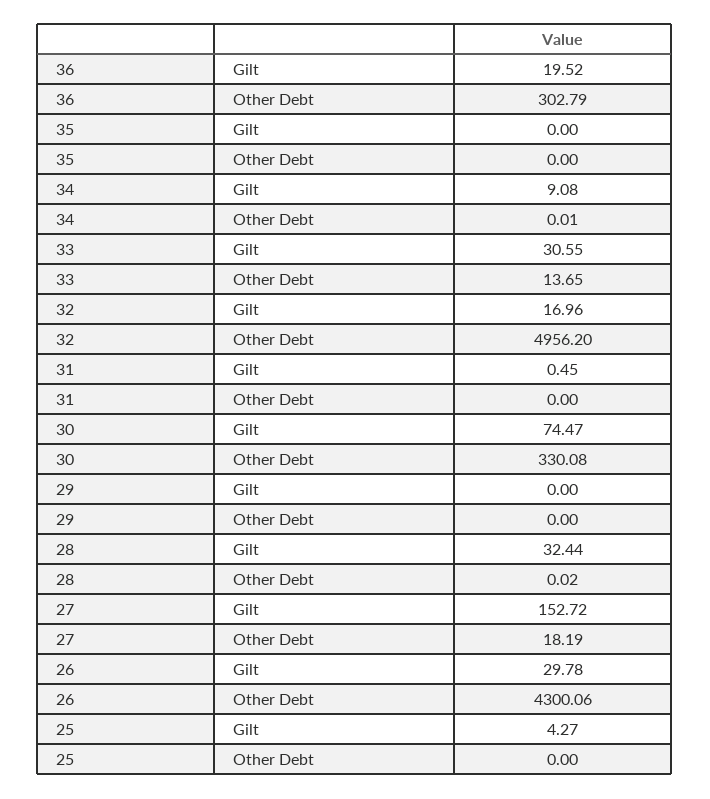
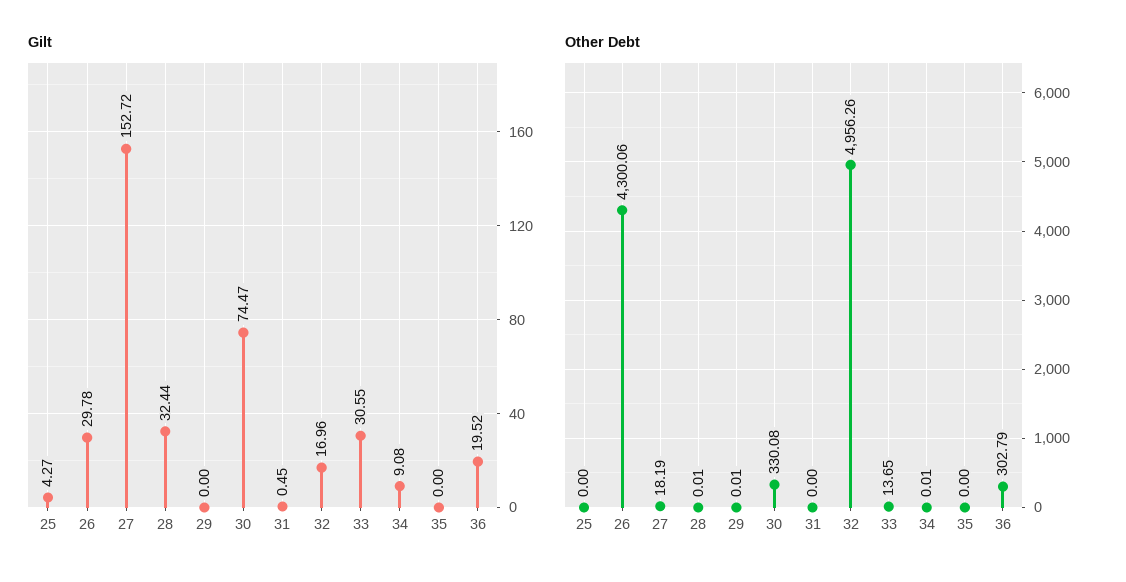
  {
    "Gilt": {
      "36": 19.52,
      "35": 0,
      "34": 9.08,
      "33": 30.55,
      "32": 16.96,
      "31": 0.45,
      "30": 74.47,
      "29": 0,
      "28": 32.44,
      "27": 152.72,
      "26": 29.78,
      "25": 4.27
    },
    "Other Debt": {
      "36": 302.79,
      "35": 0,
      "34": 0.01,
      "33": 13.65,
-     "32": 4956.2,
+     "32": 4956.26,
      "31": 0,
      "30": 330.08,
-     "29": 0,
+     "29": 0.01,
-     "28": 0.02,
+     "28": 0.01,
      "27": 18.19,
      "26": 4300.06,
      "25": 0
    }
  }

